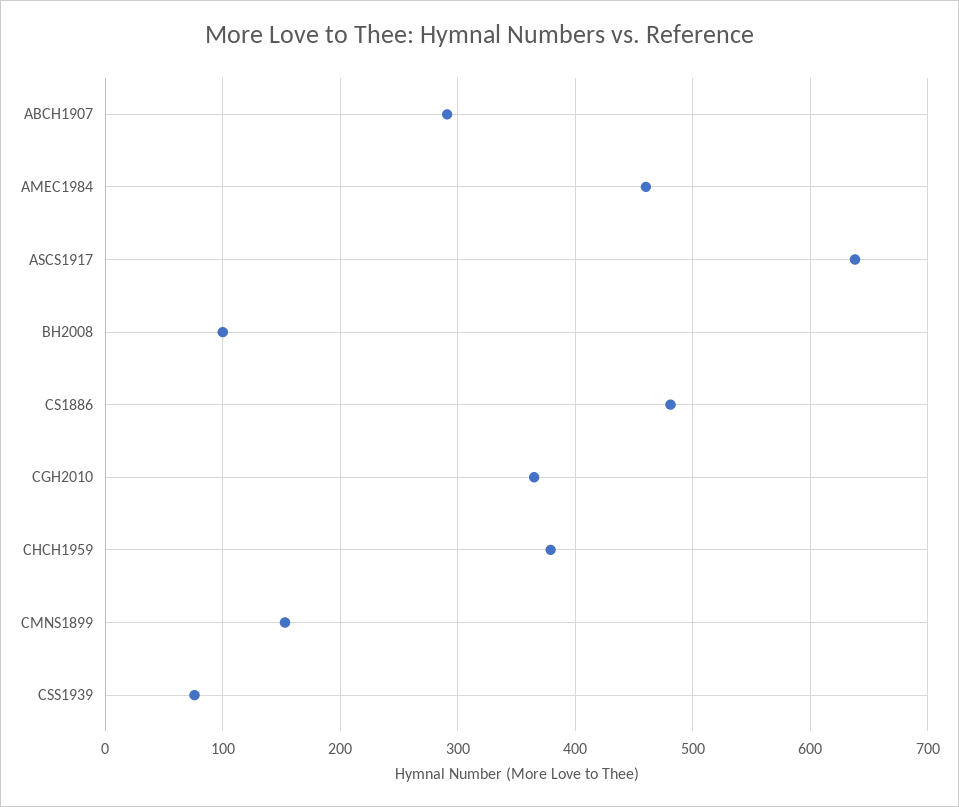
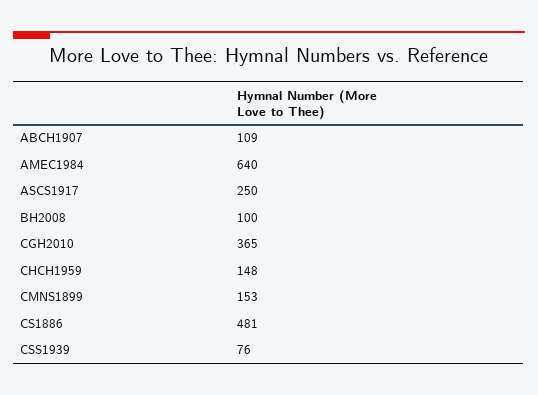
  {
-   "ABCH1907": 290,
+   "ABCH1907": 109,
-   "AMEC1984": 460,
+   "AMEC1984": 640,
-   "ASCS1917": 640,
+   "ASCS1917": 250,
    "BH2008": 100,
    "CS1886": 481,
    "CGH2010": 365,
-   "CHCH1959": 380,
+   "CHCH1959": 148,
    "CMNS1899": 153,
    "CSS1939": 76
  }

